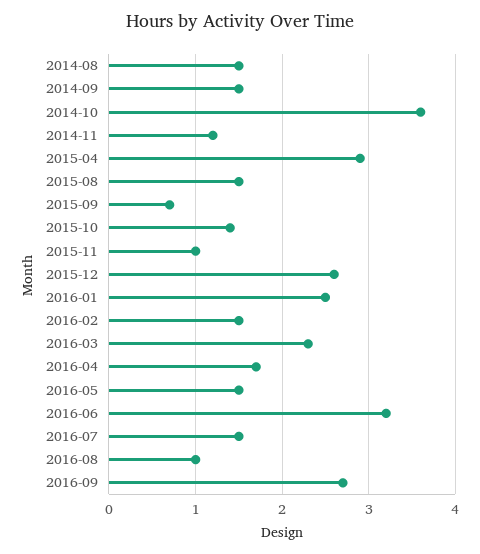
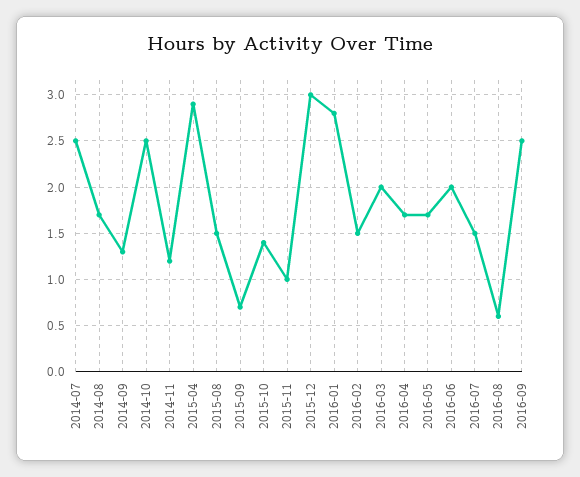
  {
-   "2014-08": 1.5,
+   "2014-08": 1.7,
-   "2014-09": 1.5,
+   "2014-09": 1.3,
-   "2014-10": 3.6,
+   "2014-10": 2.5,
    "2014-11": 1.2,
    "2015-04": 2.9,
    "2015-08": 1.5,
    "2015-09": 0.7,
    "2015-10": 1.4,
    "2015-11": 1,
-   "2015-12": 2.6,
+   "2015-12": 3,
-   "2016-01": 2.5,
+   "2016-01": 2.8,
    "2016-02": 1.5,
-   "2016-03": 2.3,
+   "2016-03": 2,
    "2016-04": 1.7,
-   "2016-05": 1.5,
+   "2016-05": 1.7,
-   "2016-06": 3.2,
+   "2016-06": 2,
    "2016-07": 1.5,
-   "2016-08": 1,
+   "2016-08": 0.6,
-   "2016-09": 2.7
+   "2016-09": 2.5,
+   "2014-07": 2.5
  }

